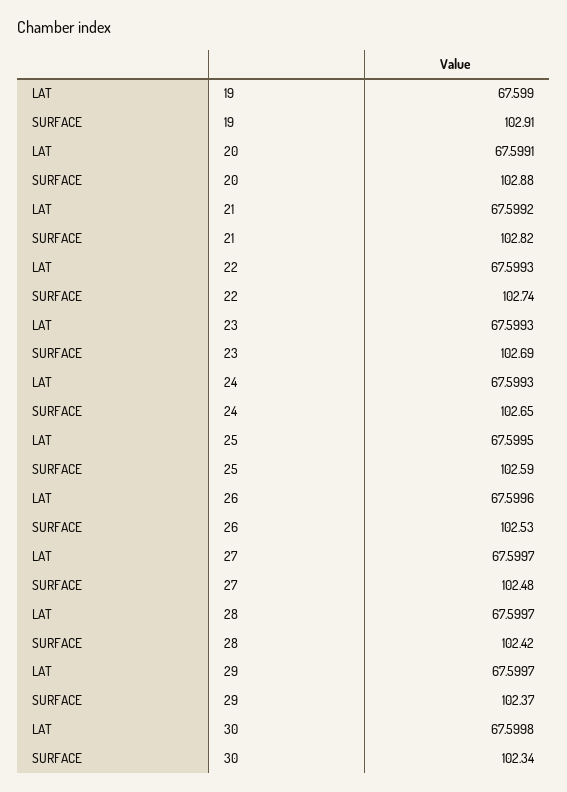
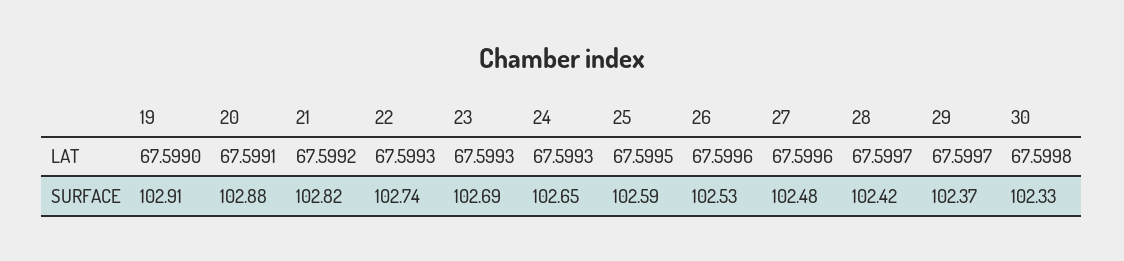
  {
    "LAT": {
      "19": 67.599,
      "20": 67.5991,
      "21": 67.5992,
      "22": 67.5993,
      "23": 67.5993,
      "24": 67.5993,
      "25": 67.5995,
      "26": 67.5996,
-     "27": 67.5997,
+     "27": 67.5996,
      "28": 67.5997,
      "29": 67.5997,
      "30": 67.5998
    },
    "SURFACE": {
      "19": 102.91,
      "20": 102.88,
      "21": 102.82,
      "22": 102.74,
      "23": 102.69,
      "24": 102.65,
      "25": 102.59,
      "26": 102.53,
      "27": 102.48,
      "28": 102.42,
      "29": 102.37,
-     "30": 102.34
+     "30": 102.33
    }
  }

